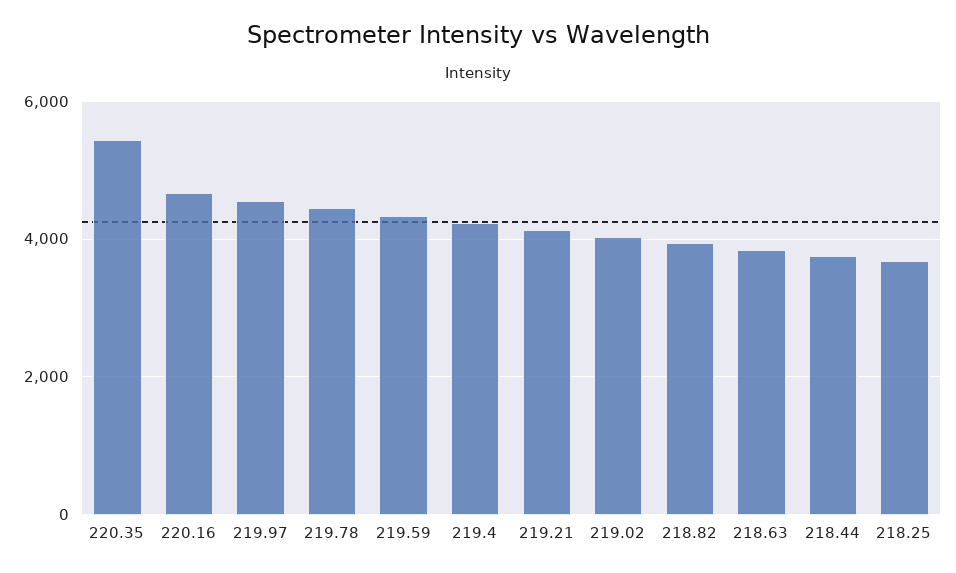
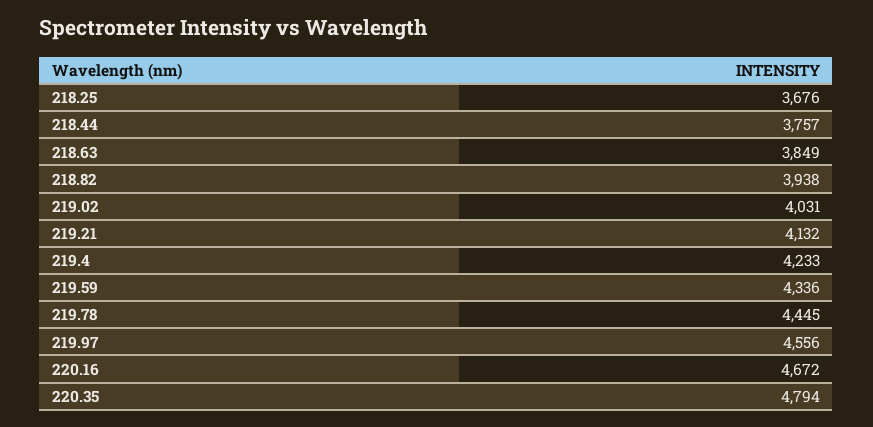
  {
-   "220.35": 5400,
+   "220.35": 4794,
    "220.16": 4672,
    "219.97": 4556,
    "219.78": 4445,
    "219.59": 4336,
    "219.4": 4233,
    "219.21": 4132,
    "219.02": 4031,
    "218.82": 3938,
    "218.63": 3849,
    "218.44": 3757,
    "218.25": 3676
  }

